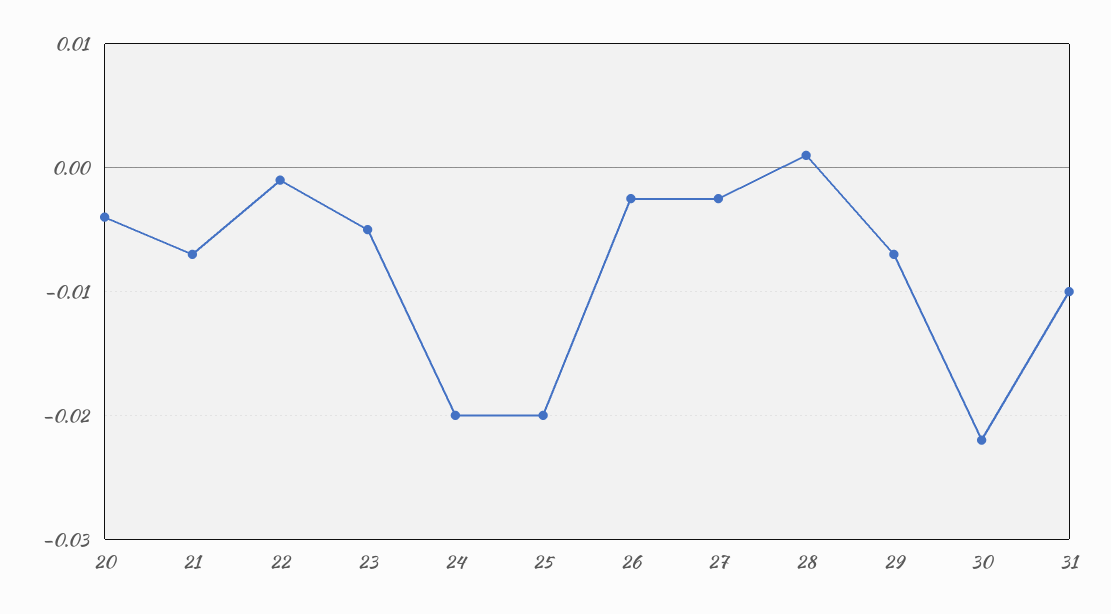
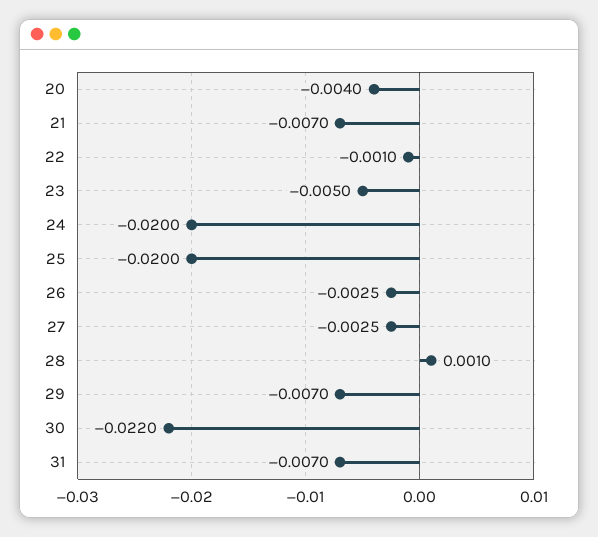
  {
    "20": -0.004,
    "21": -0.007,
    "22": -0.001,
    "23": -0.005,
    "24": -0.02,
    "25": -0.02,
    "26": -0.0025,
    "27": -0.0025,
    "28": 0.001,
    "29": -0.007,
    "30": -0.022,
-   "31": -0.01
+   "31": -0.007
  }

